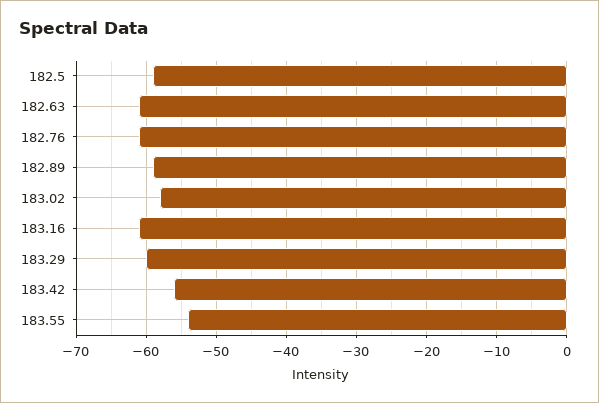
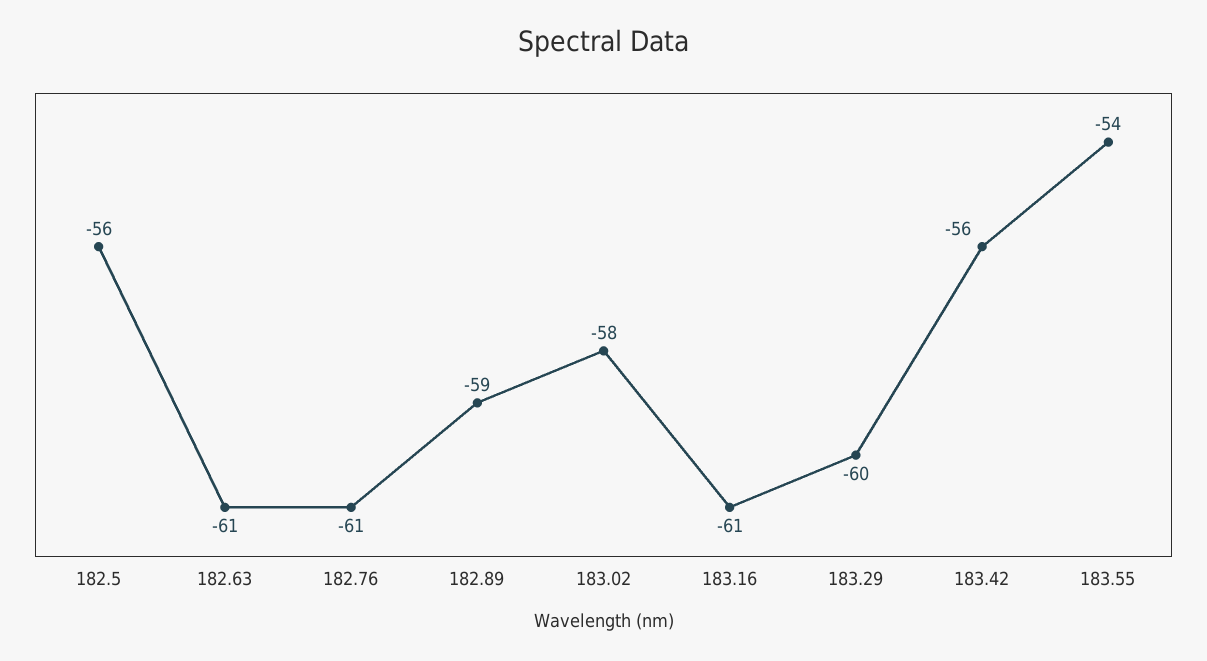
  {
-   "182.5": -59,
+   "182.5": -56,
    "182.63": -61,
    "182.76": -61,
    "182.89": -59,
    "183.02": -58,
    "183.16": -61,
    "183.29": -60,
    "183.42": -56,
    "183.55": -54
  }

